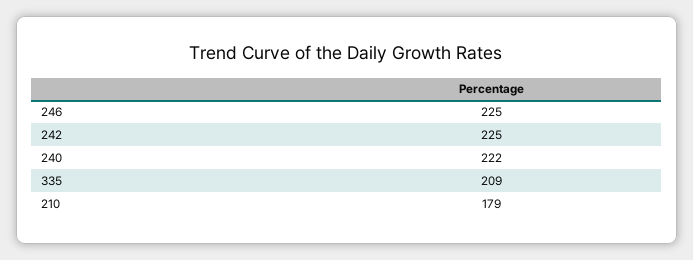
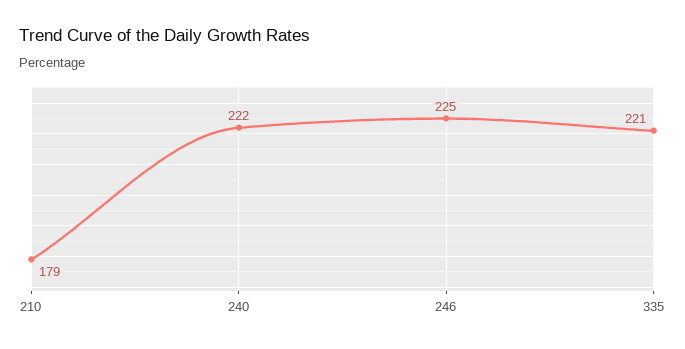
  {
    "246": 225,
-   "242": 225,
    "240": 222,
-   "335": 209,
+   "335": 221,
    "210": 179
  }

